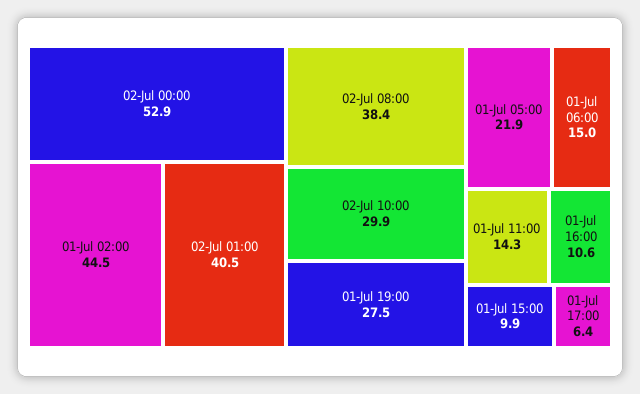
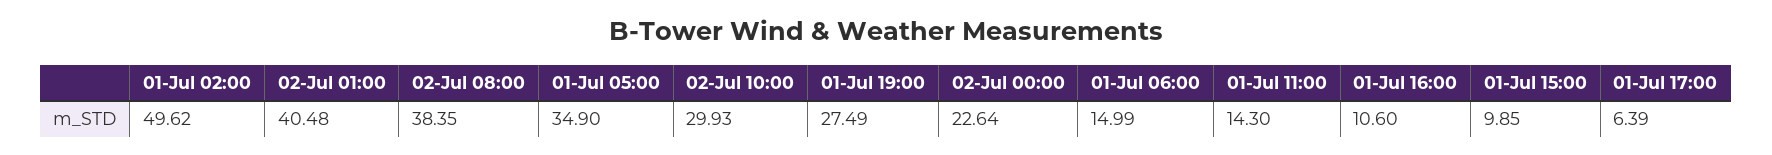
  {
-   "02-Jul 00:00": 52.9,
+   "02-Jul 00:00": 22.64,
-   "01-Jul 02:00": 44.5,
+   "01-Jul 02:00": 49.62,
    "02-Jul 01:00": 40.48,
    "02-Jul 08:00": 38.35,
    "02-Jul 10:00": 29.93,
    "01-Jul 19:00": 27.49,
-   "01-Jul 05:00": 21.9,
+   "01-Jul 05:00": 34.9,
    "01-Jul 06:00": 14.99,
    "01-Jul 11:00": 14.3,
    "01-Jul 16:00": 10.6,
    "01-Jul 15:00": 9.85,
    "01-Jul 17:00": 6.39
  }

